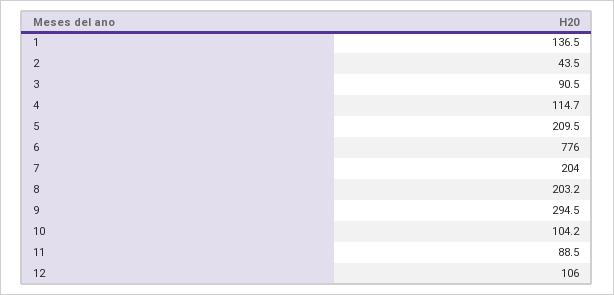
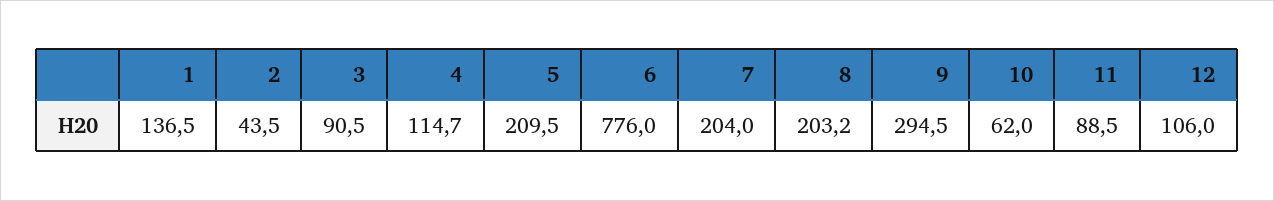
  {
    "1": 136.5,
    "2": 43.5,
    "3": 90.5,
    "4": 114.7,
    "5": 209.5,
    "6": 776,
    "7": 204,
    "8": 203.2,
    "9": 294.5,
-   "10": 104.2,
+   "10": 62,
    "11": 88.5,
    "12": 106
  }

